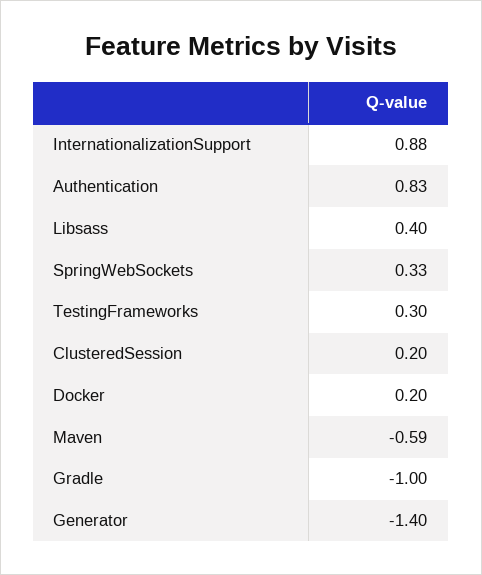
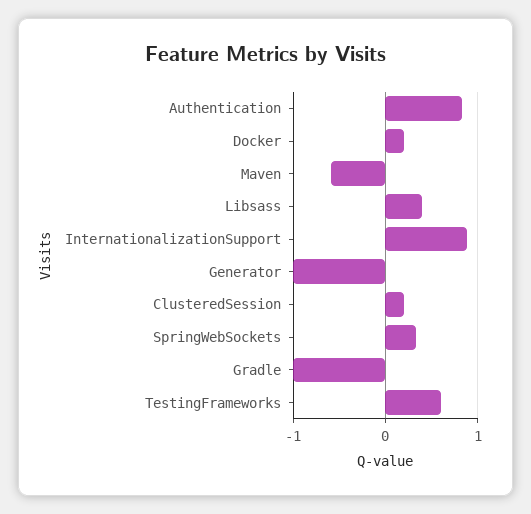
  {
    "InternationalizationSupport": 0.88,
    "Authentication": 0.83,
    "Libsass": 0.4,
    "SpringWebSockets": 0.33,
-   "TestingFrameworks": 0.3,
+   "TestingFrameworks": 0.6,
    "ClusteredSession": 0.2,
    "Docker": 0.2,
    "Maven": -0.59,
    "Gradle": -1,
-   "Generator": -1.4
+   "Generator": -1
  }

